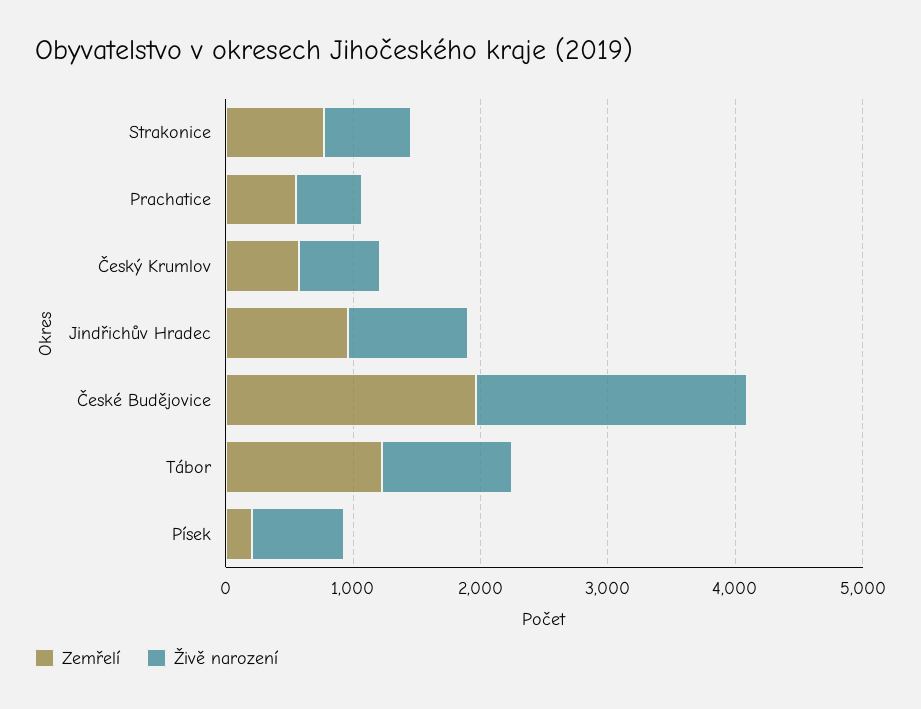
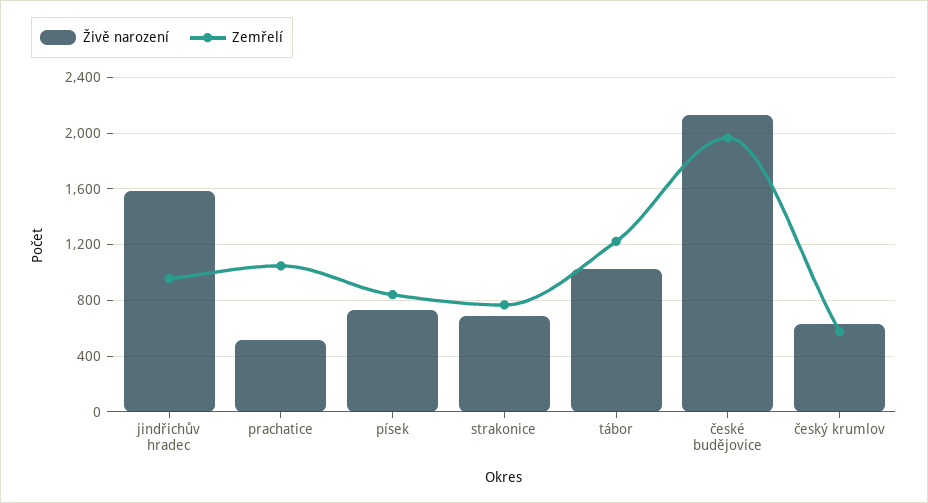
  {
    "Zemřelí": {
      "Strakonice": 750,
-     "Prachatice": 600,
+     "Prachatice": 1050,
      "Český Krumlov": 600,
      "Jindřichův Hradec": 950,
      "České Budějovice": 1950,
      "Tábor": 1200,
-     "Písek": 200
+     "Písek": 850
    },
    "Živě narození": {
      "Strakonice": 700,
      "Prachatice": 500,
      "Český Krumlov": 650,
-     "Jindřichův Hradec": 1000,
+     "Jindřichův Hradec": 1600,
      "České Budějovice": 2150,
      "Tábor": 1050,
      "Písek": 750
    }
  }

